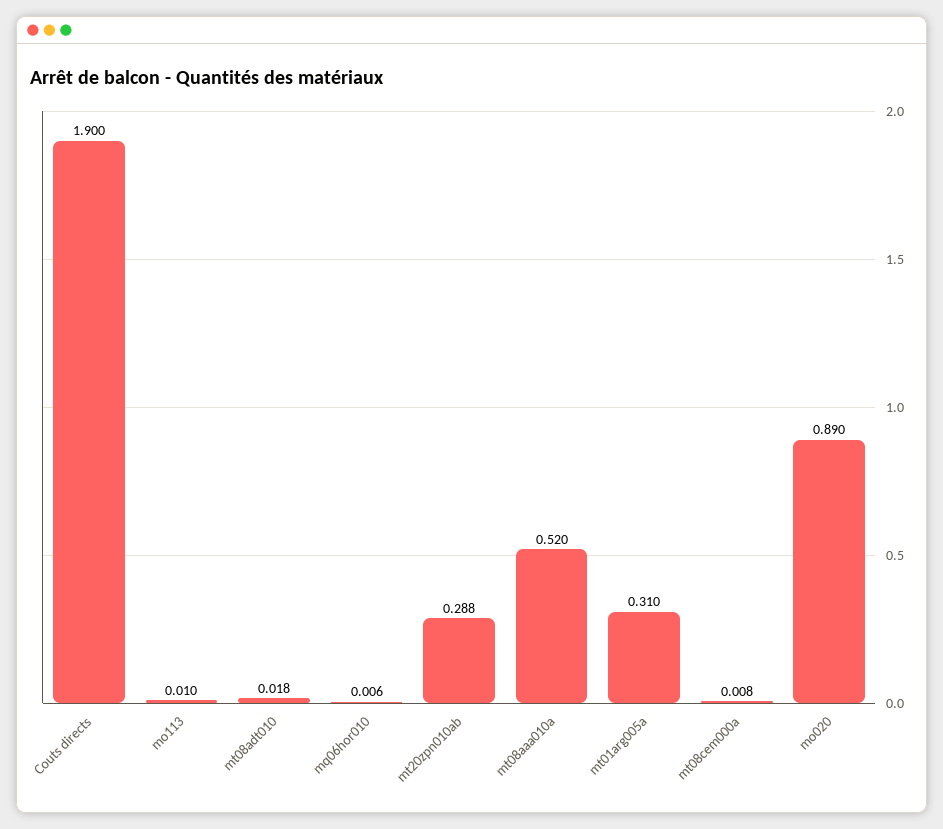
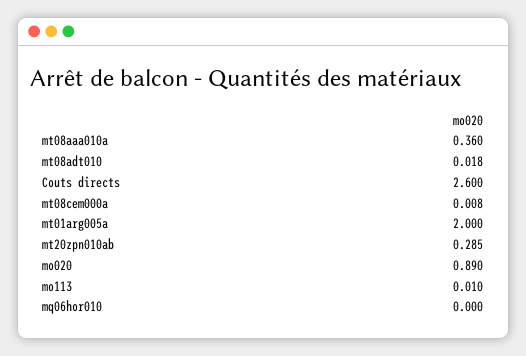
  {
-   "Couts directs": 1.9,
+   "Couts directs": 2.6,
    "mo113": 0.01,
    "mt08adt010": 0.018,
-   "mq06hor010": 0.006,
+   "mq06hor010": 0,
-   "mt20zpn010ab": 0.288,
+   "mt20zpn010ab": 0.285,
-   "mt08aaa010a": 0.52,
+   "mt08aaa010a": 0.36,
-   "mt01arg005a": 0.31,
+   "mt01arg005a": 2,
    "mt08cem000a": 0.008,
    "mo020": 0.89
  }

